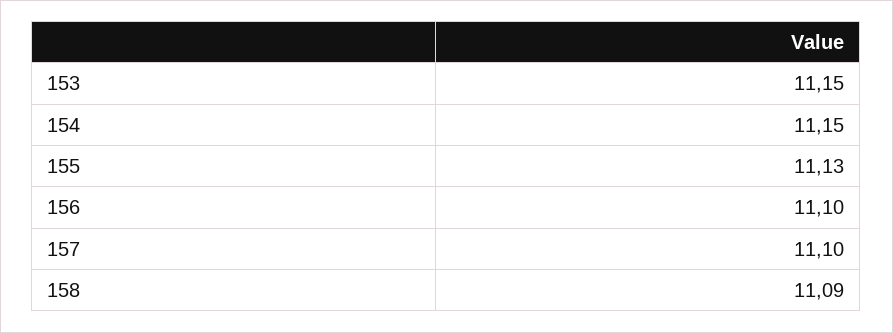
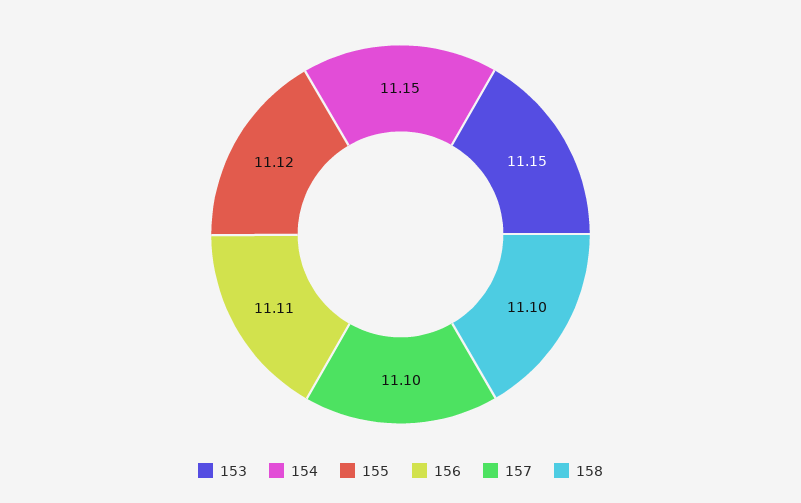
  {
    "153": 11.15,
    "154": 11.15,
-   "155": 11.13,
+   "155": 11.12,
-   "156": 11.1,
+   "156": 11.11,
    "157": 11.1,
-   "158": 11.09
+   "158": 11.1
  }

